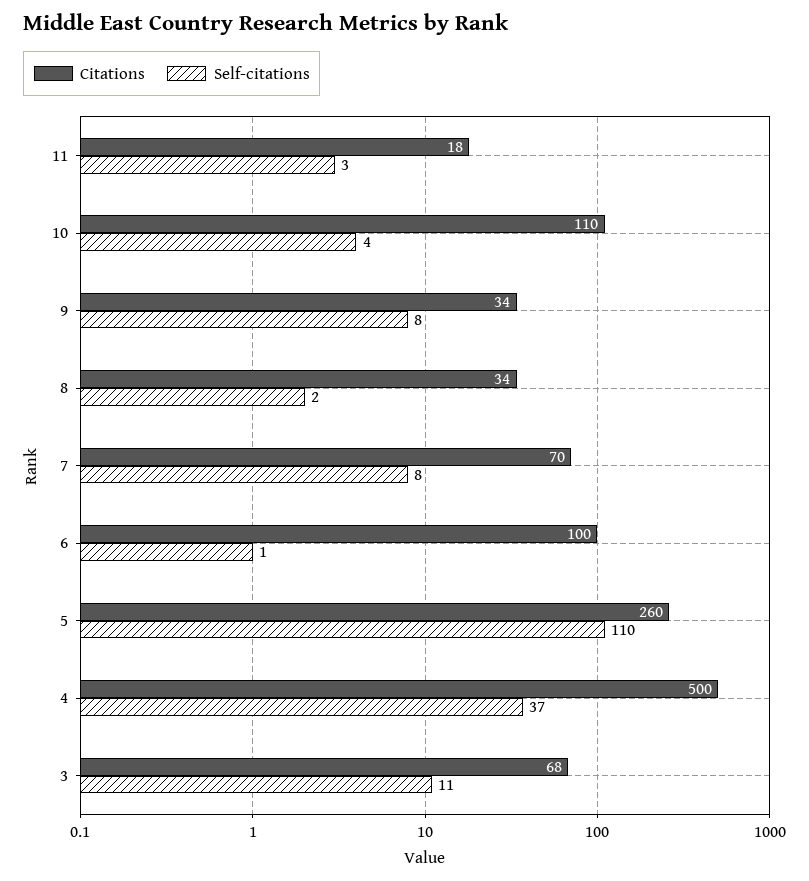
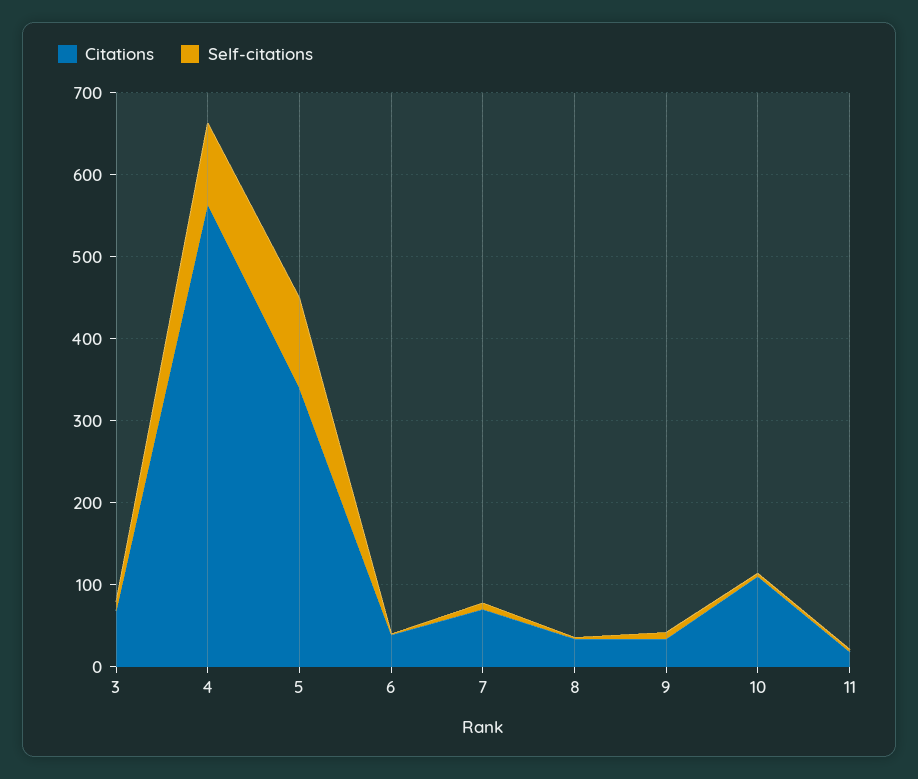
  {
    "Citations": {
      "11": 18,
      "10": 110,
      "9": 34,
      "8": 34,
      "7": 70,
-     "6": 100,
+     "6": 40,
-     "5": 260,
+     "5": 340,
-     "4": 500,
+     "4": 560,
      "3": 68
    },
    "Self-citations": {
      "11": 3,
      "10": 4,
      "9": 8,
      "8": 2,
      "7": 8,
      "6": 1,
      "5": 110,
-     "4": 37,
+     "4": 100,
      "3": 11
    }
  }

